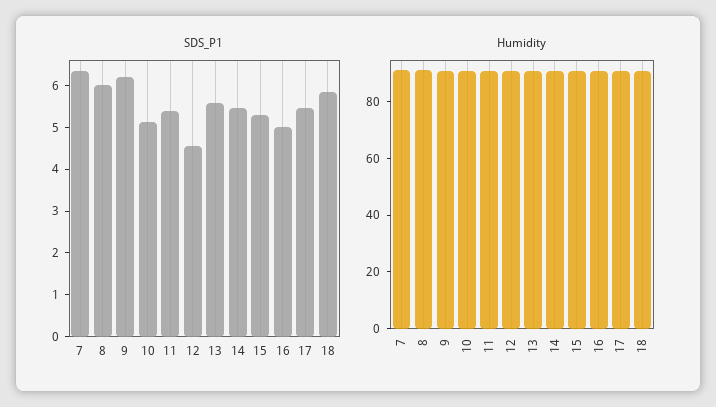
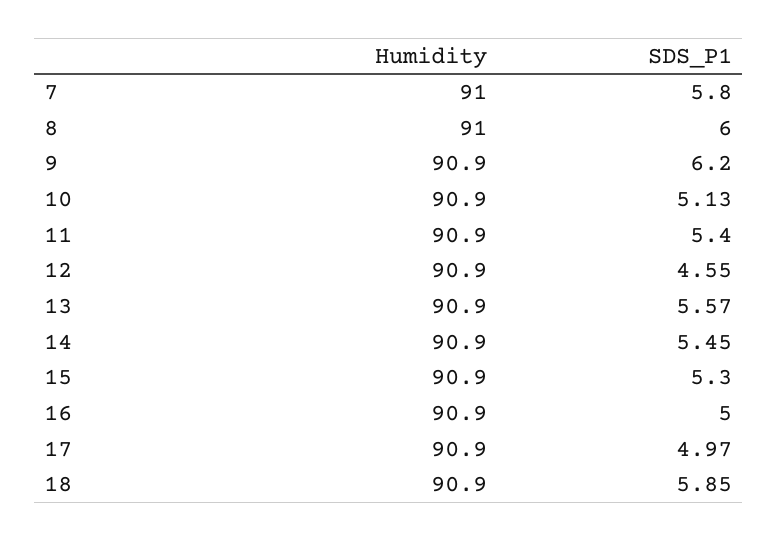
  {
    "SDS_P1": {
-     "7": 6.4,
+     "7": 5.8,
      "8": 6,
      "9": 6.2,
      "10": 5.13,
      "11": 5.4,
      "12": 4.55,
      "13": 5.57,
      "14": 5.45,
      "15": 5.3,
      "16": 5,
-     "17": 5.4,
+     "17": 4.97,
      "18": 5.85
    },
    "Humidity": {
      "7": 91,
      "8": 91,
      "9": 90.9,
      "10": 90.9,
      "11": 90.9,
      "12": 90.9,
      "13": 90.9,
      "14": 90.9,
      "15": 90.9,
      "16": 90.9,
      "17": 90.9,
      "18": 90.9
    }
  }

